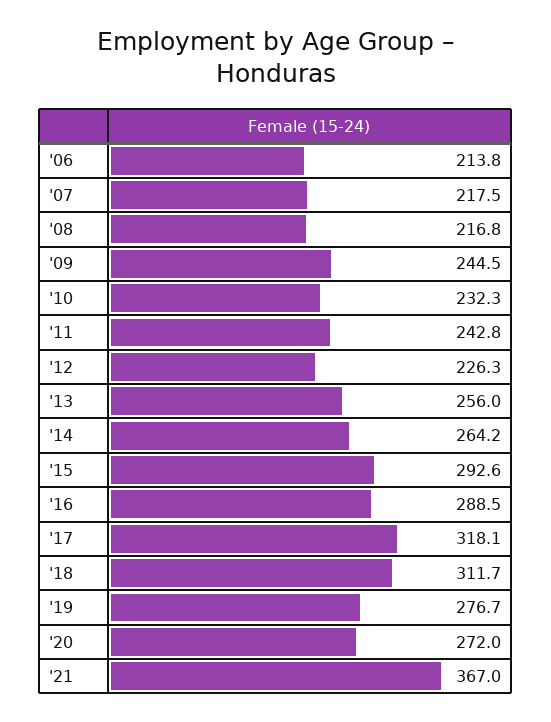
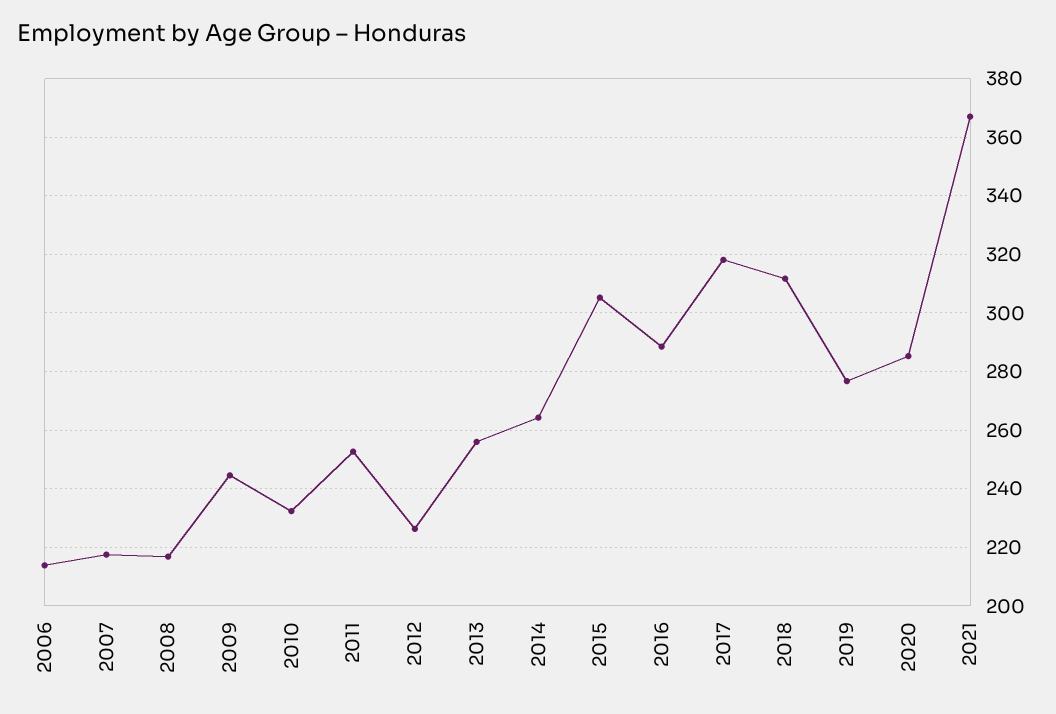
  {
    "'06": 213.8,
    "'07": 217.5,
    "'08": 216.8,
    "'09": 244.5,
    "'10": 232.3,
-   "'11": 242.8,
+   "'11": 252.5,
    "'12": 226.3,
    "'13": 256,
    "'14": 264.2,
-   "'15": 292.6,
+   "'15": 305,
    "'16": 288.5,
    "'17": 318.1,
    "'18": 311.7,
    "'19": 276.7,
-   "'20": 272,
+   "'20": 285,
    "'21": 367
  }

